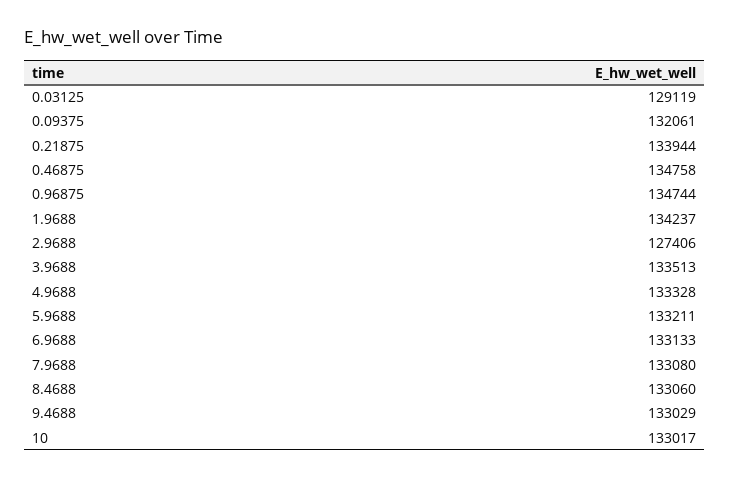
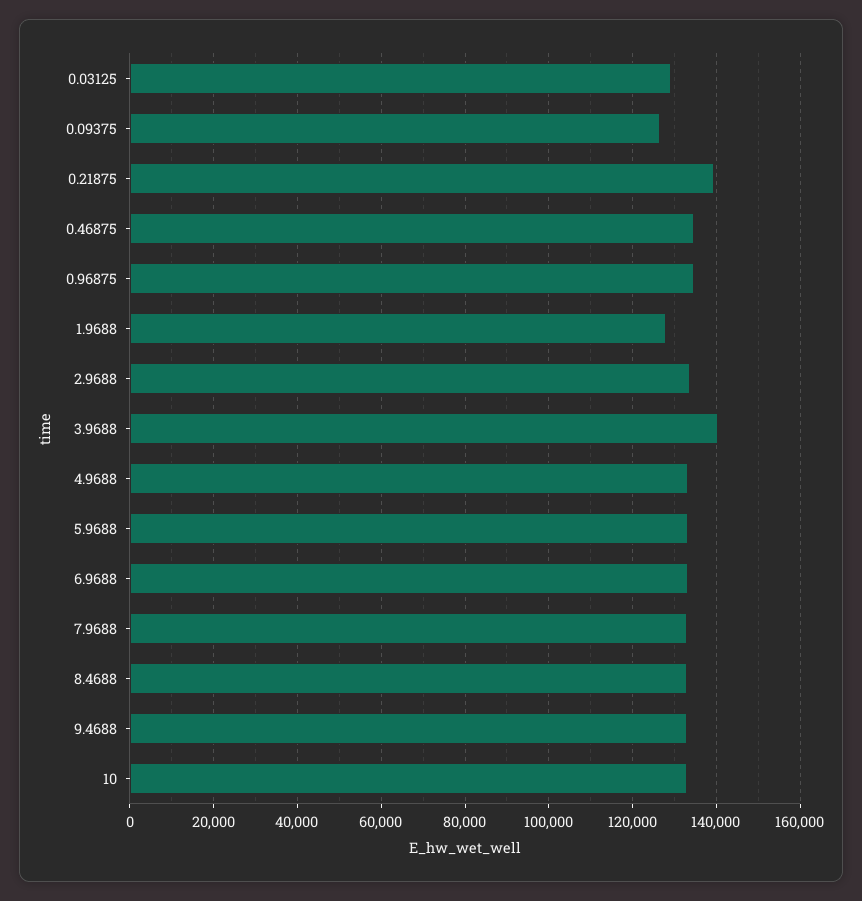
  {
    "0.03125": 129119,
-   "0.09375": 132061,
+   "0.09375": 126000,
-   "0.21875": 133944,
+   "0.21875": 140000,
    "0.46875": 134758,
    "0.96875": 134744,
-   "1.9688": 134237,
+   "1.9688": 128000,
-   "2.9688": 127406,
+   "2.9688": 134000,
-   "3.9688": 133513,
+   "3.9688": 140000,
    "4.9688": 133328,
    "5.9688": 133211,
    "6.9688": 133133,
    "7.9688": 133080,
    "8.4688": 133060,
    "9.4688": 133029,
    "10": 133017
  }

